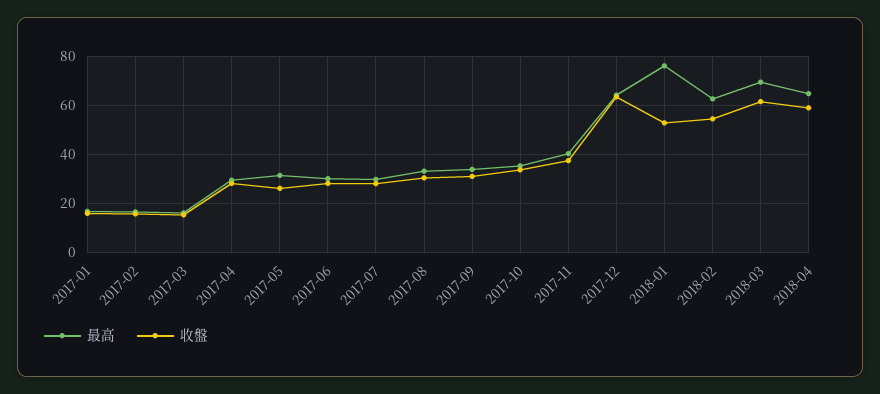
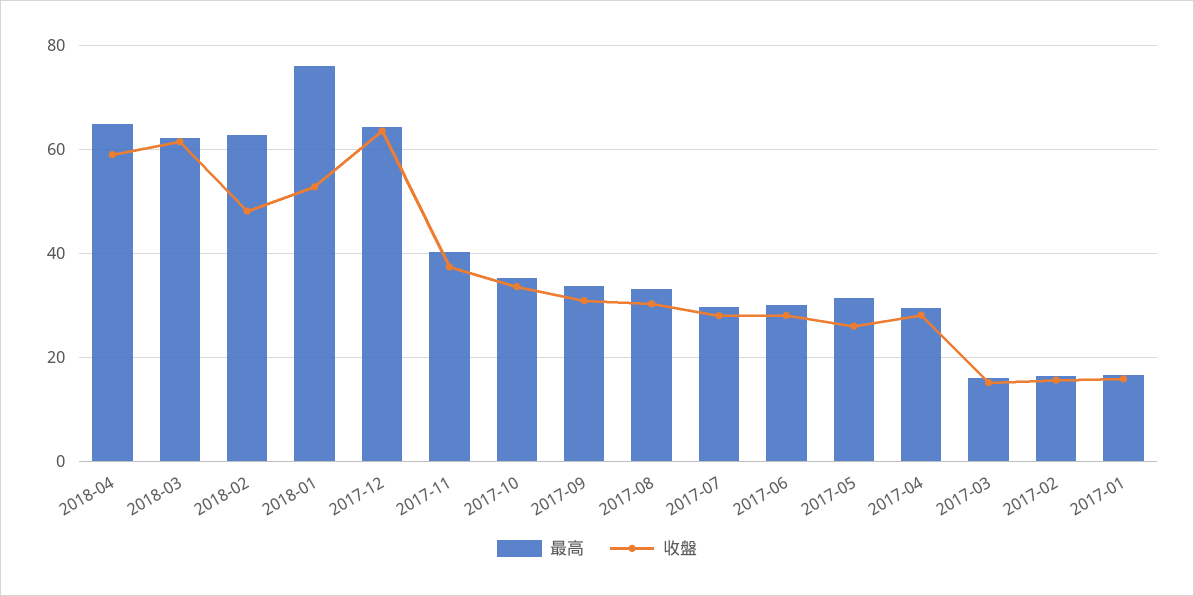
  {
    "最高": {
      "2017-01": 16,
      "2017-02": 16,
      "2017-03": 16,
      "2017-04": 30,
      "2017-05": 32,
      "2017-06": 30,
      "2017-07": 30,
      "2017-08": 34,
      "2017-09": 34,
      "2017-10": 36,
      "2017-11": 40,
      "2017-12": 64,
      "2018-01": 76,
      "2018-02": 62,
-     "2018-03": 70,
+     "2018-03": 62,
      "2018-04": 64
    },
    "收盤": {
      "2017-01": 16,
      "2017-02": 16,
      "2017-03": 16,
      "2017-04": 28,
      "2017-05": 26,
      "2017-06": 28,
      "2017-07": 28,
      "2017-08": 30,
      "2017-09": 30,
      "2017-10": 34,
      "2017-11": 38,
      "2017-12": 64,
      "2018-01": 52,
-     "2018-02": 55,
+     "2018-02": 48,
      "2018-03": 62,
      "2018-04": 60
    }
  }

